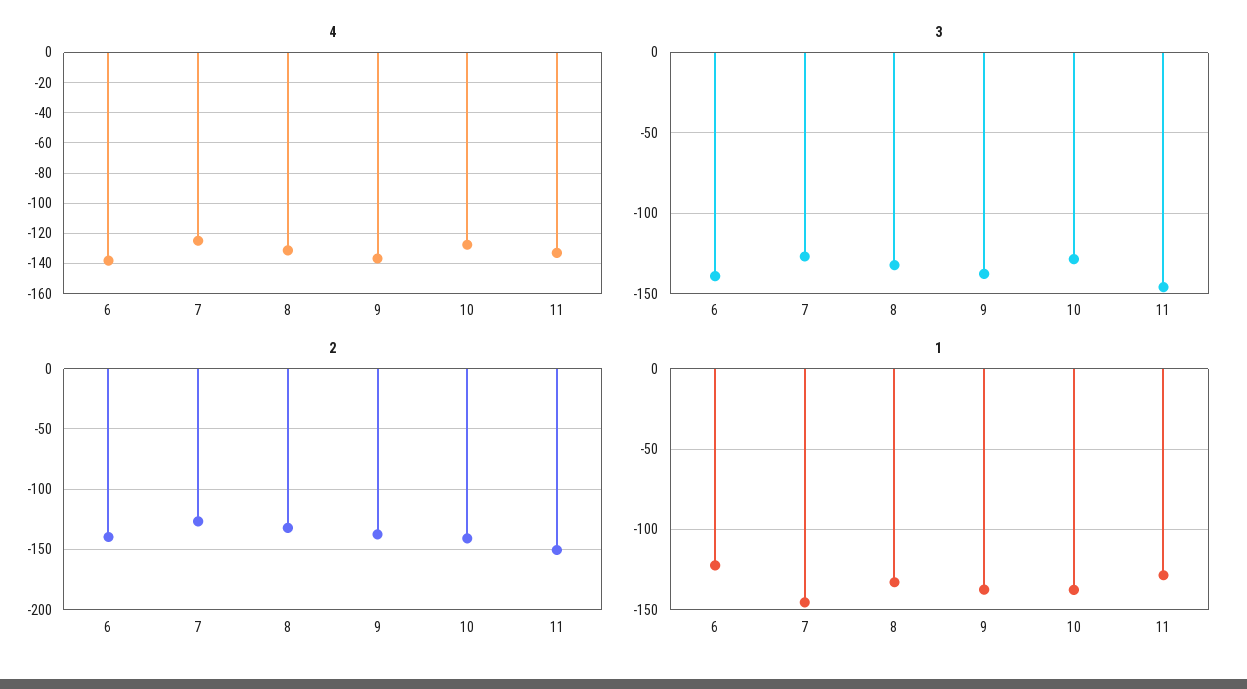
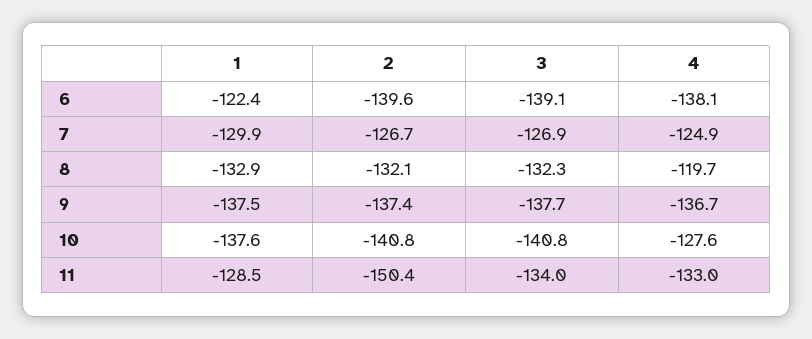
  {
    "4": {
      "6": -138.1,
      "7": -124.9,
-     "8": -130,
+     "8": -119.7,
      "9": -136.7,
      "10": -127.6,
      "11": -133
    },
    "3": {
      "6": -139.1,
      "7": -126.9,
      "8": -132.3,
      "9": -137.7,
-     "10": -130,
+     "10": -140.8,
-     "11": -145
+     "11": -134
    },
    "2": {
      "6": -139.6,
      "7": -126.7,
      "8": -132.1,
      "9": -137.4,
      "10": -140.8,
      "11": -150.4
    },
    "1": {
      "6": -122.4,
-     "7": -145,
+     "7": -129.9,
      "8": -132.9,
      "9": -137.5,
      "10": -137.6,
      "11": -128.5
    }
  }

